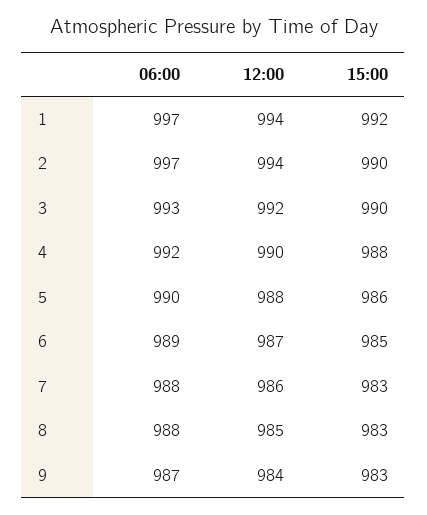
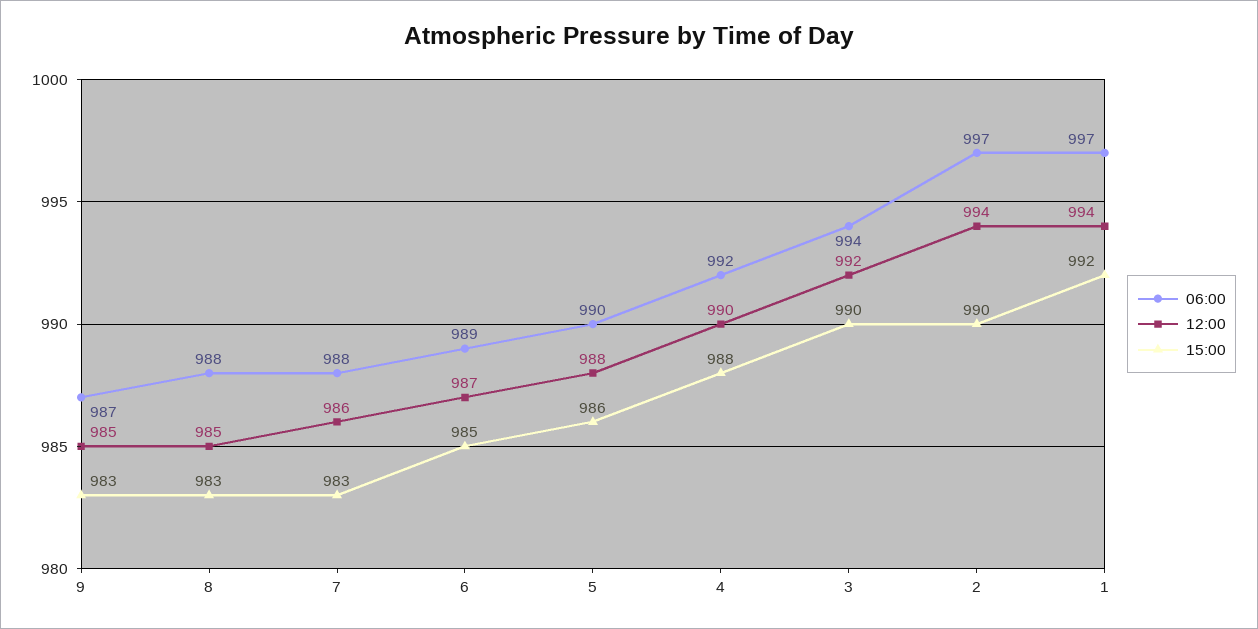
  {
    "06:00": {
      "1": 997,
      "2": 997,
-     "3": 993,
+     "3": 994,
      "4": 992,
      "5": 990,
      "6": 989,
      "7": 988,
      "8": 988,
      "9": 987
    },
    "12:00": {
      "1": 994,
      "2": 994,
      "3": 992,
      "4": 990,
      "5": 988,
      "6": 987,
      "7": 986,
      "8": 985,
-     "9": 984
+     "9": 985
    },
    "15:00": {
      "1": 992,
      "2": 990,
      "3": 990,
      "4": 988,
      "5": 986,
      "6": 985,
      "7": 983,
      "8": 983,
      "9": 983
    }
  }

